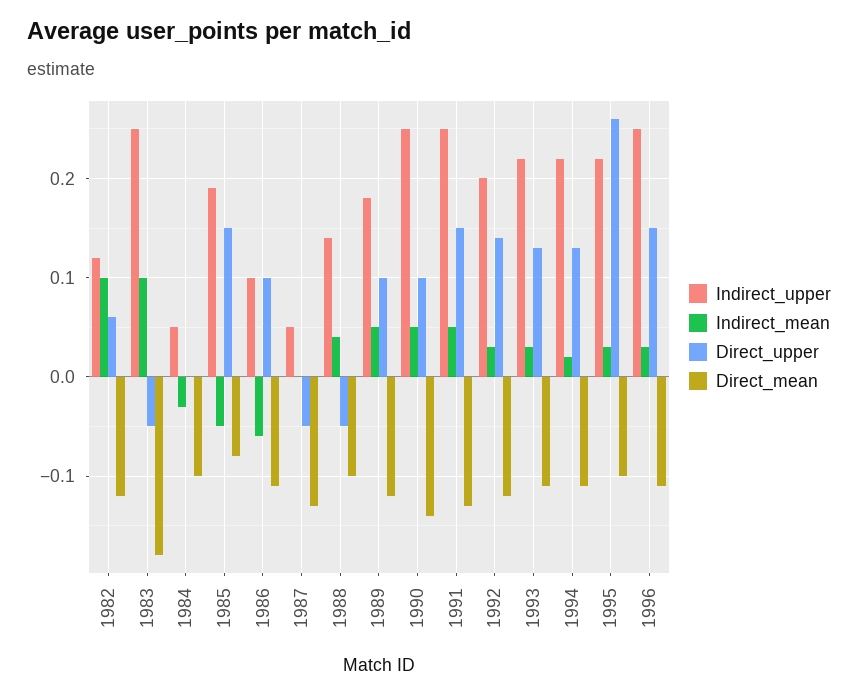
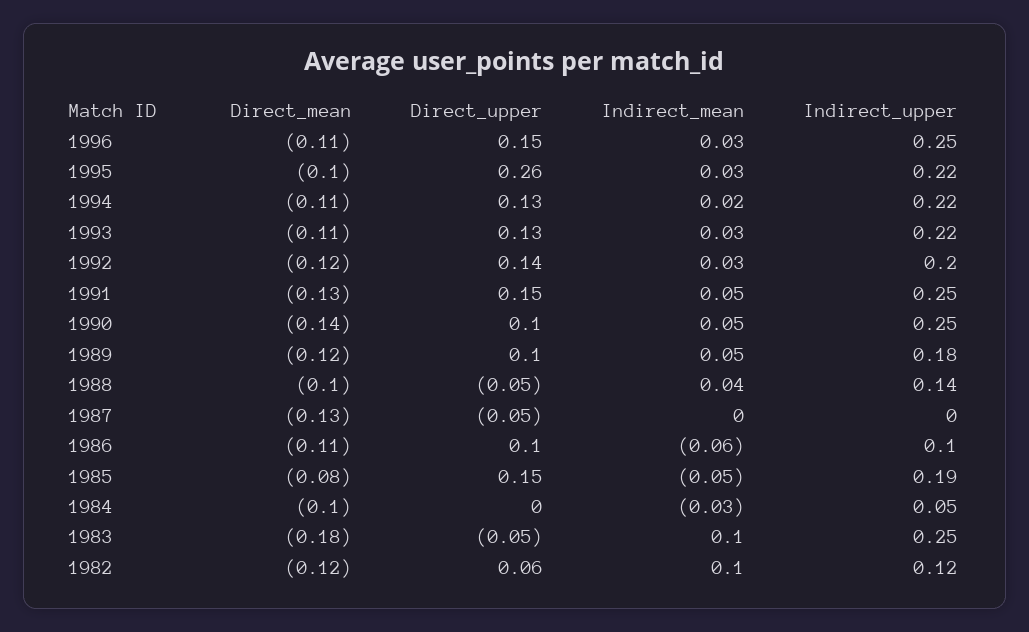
  {
    "Indirect_upper": {
      "1982": 0.12,
      "1983": 0.25,
      "1984": 0.05,
      "1985": 0.19,
      "1986": 0.1,
-     "1987": 0.05,
+     "1987": 0,
      "1988": 0.14,
      "1989": 0.18,
      "1990": 0.25,
      "1991": 0.25,
      "1992": 0.2,
      "1993": 0.22,
      "1994": 0.22,
      "1995": 0.22,
      "1996": 0.25
    },
    "Indirect_mean": {
      "1982": 0.1,
      "1983": 0.1,
      "1984": -0.03,
      "1985": -0.05,
      "1986": -0.06,
      "1987": 0,
      "1988": 0.04,
      "1989": 0.05,
      "1990": 0.05,
      "1991": 0.05,
      "1992": 0.03,
      "1993": 0.03,
      "1994": 0.02,
      "1995": 0.03,
      "1996": 0.03
    },
    "Direct_upper": {
      "1982": 0.06,
      "1983": -0.05,
      "1984": 0,
      "1985": 0.15,
      "1986": 0.1,
      "1987": -0.05,
      "1988": -0.05,
      "1989": 0.1,
      "1990": 0.1,
      "1991": 0.15,
      "1992": 0.14,
      "1993": 0.13,
      "1994": 0.13,
      "1995": 0.26,
      "1996": 0.15
    },
    "Direct_mean": {
      "1982": -0.12,
      "1983": -0.18,
      "1984": -0.1,
      "1985": -0.08,
      "1986": -0.11,
      "1987": -0.13,
      "1988": -0.1,
      "1989": -0.12,
      "1990": -0.14,
      "1991": -0.13,
      "1992": -0.12,
      "1993": -0.11,
      "1994": -0.11,
      "1995": -0.1,
      "1996": -0.11
    }
  }

